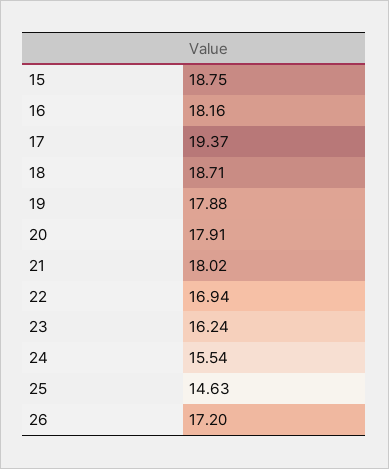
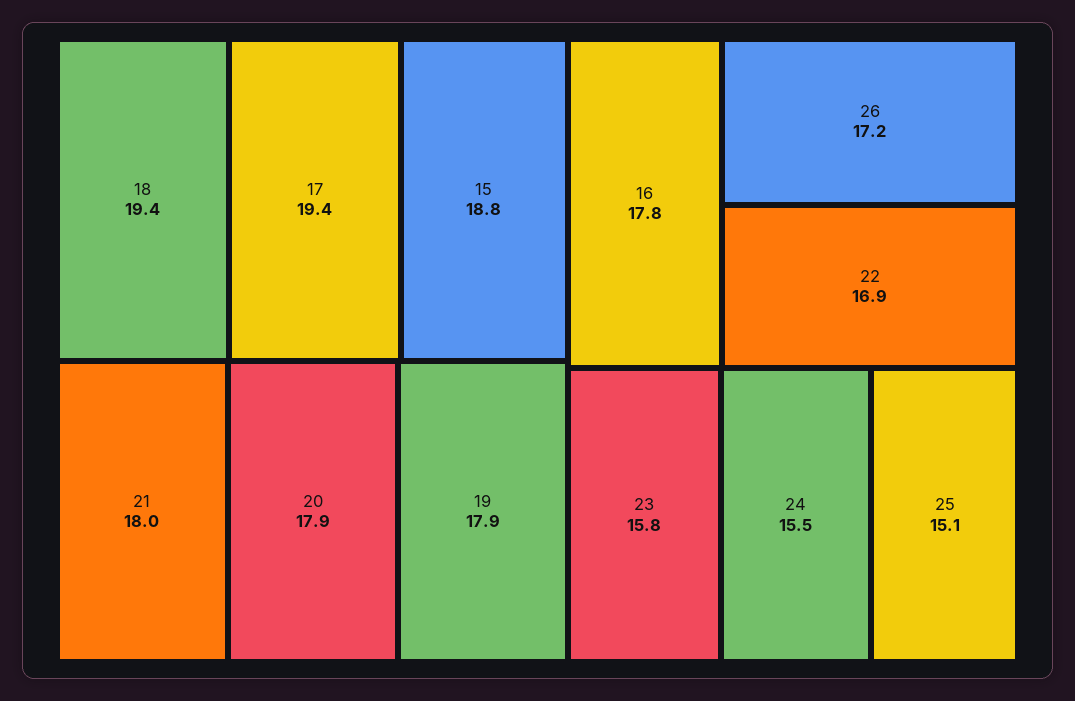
  {
    "15": 18.75,
-   "16": 18.16,
+   "16": 17.8,
    "17": 19.37,
-   "18": 18.71,
+   "18": 19.4,
    "19": 17.88,
    "20": 17.91,
    "21": 18.02,
    "22": 16.94,
-   "23": 16.24,
+   "23": 15.8,
    "24": 15.54,
-   "25": 14.63,
+   "25": 15.1,
    "26": 17.2
  }

